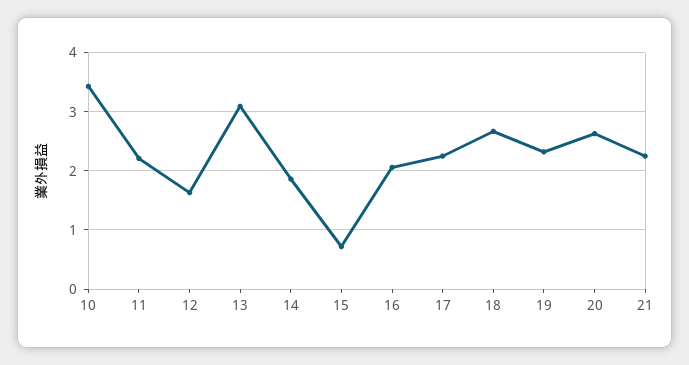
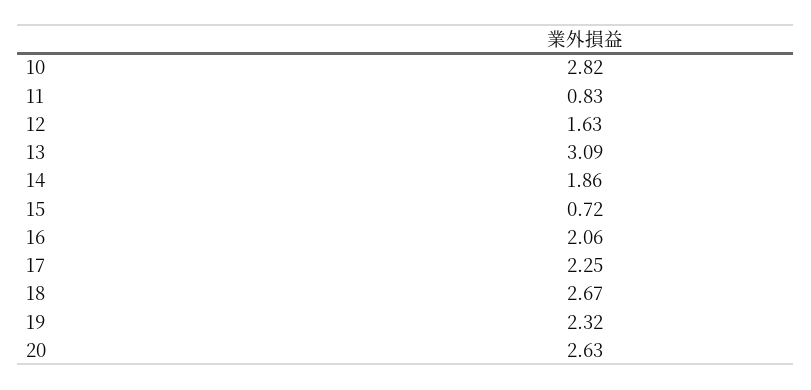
  {
-   "10": 3.4,
+   "10": 2.82,
-   "11": 2.2,
+   "11": 0.83,
    "12": 1.63,
    "13": 3.09,
    "14": 1.86,
    "15": 0.72,
    "16": 2.06,
    "17": 2.25,
    "18": 2.67,
    "19": 2.32,
-   "20": 2.63,
+   "20": 2.63
-   "21": 2.2
  }

